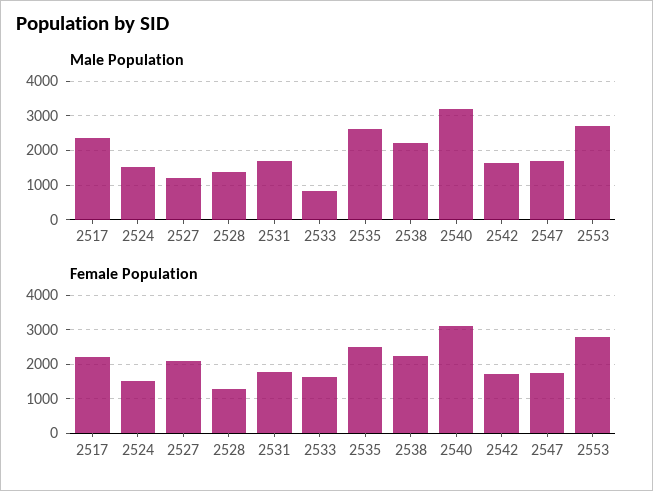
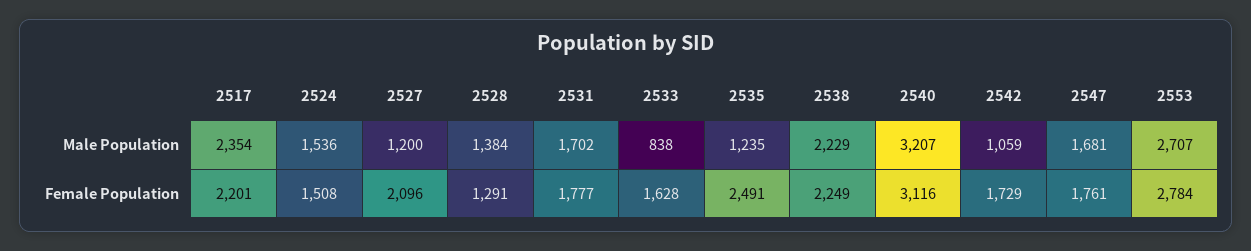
  {
    "Male Population": {
      "2517": 2354,
      "2524": 1536,
      "2527": 1200,
      "2528": 1384,
      "2531": 1702,
      "2533": 838,
-     "2535": 2600,
+     "2535": 1235,
      "2538": 2229,
      "2540": 3207,
-     "2542": 1600,
+     "2542": 1059,
      "2547": 1681,
      "2553": 2707
    },
    "Female Population": {
      "2517": 2201,
      "2524": 1508,
      "2527": 2096,
      "2528": 1291,
      "2531": 1777,
      "2533": 1628,
      "2535": 2491,
      "2538": 2249,
      "2540": 3116,
      "2542": 1729,
      "2547": 1761,
      "2553": 2784
    }
  }

